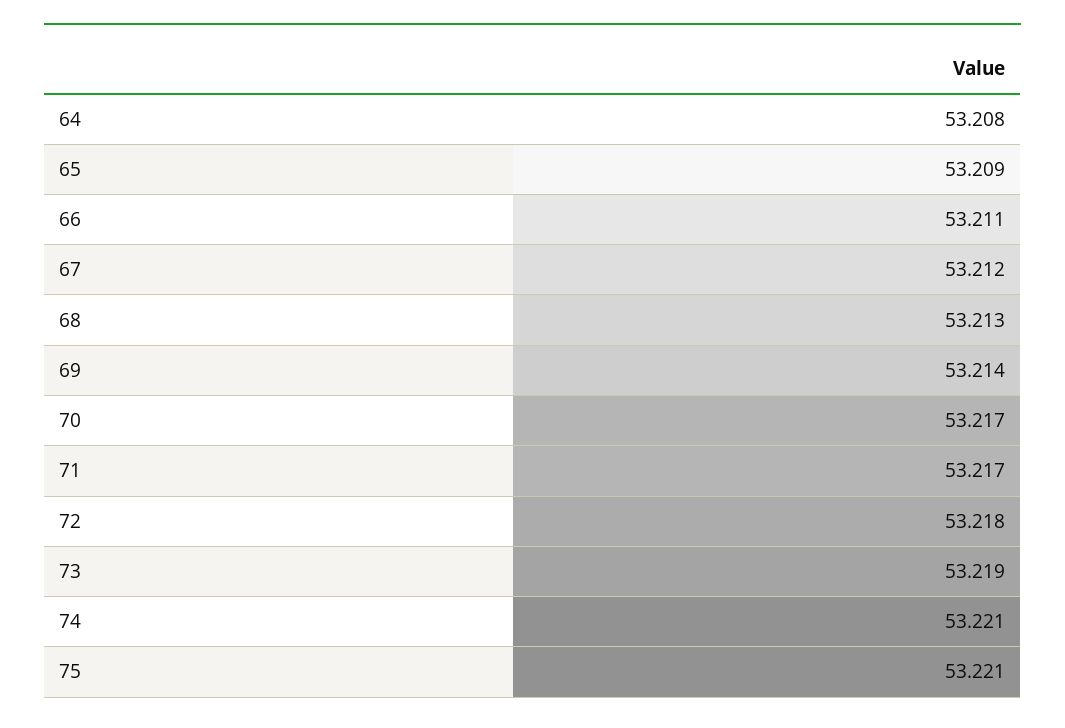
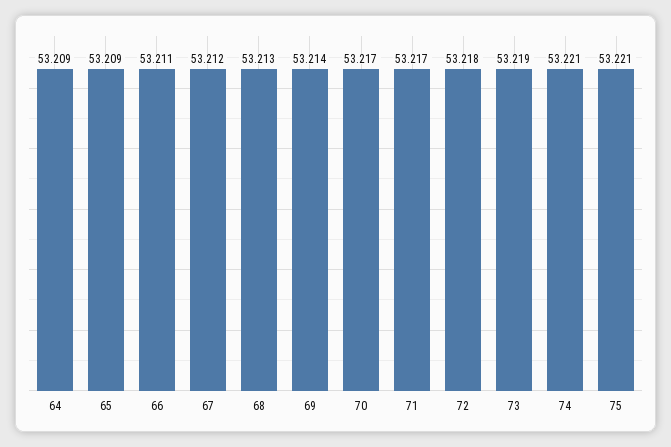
  {
-   "64": 53.208,
+   "64": 53.209,
    "65": 53.209,
    "66": 53.211,
    "67": 53.212,
    "68": 53.213,
    "69": 53.214,
    "70": 53.217,
    "71": 53.217,
    "72": 53.218,
    "73": 53.219,
    "74": 53.221,
    "75": 53.221
  }

